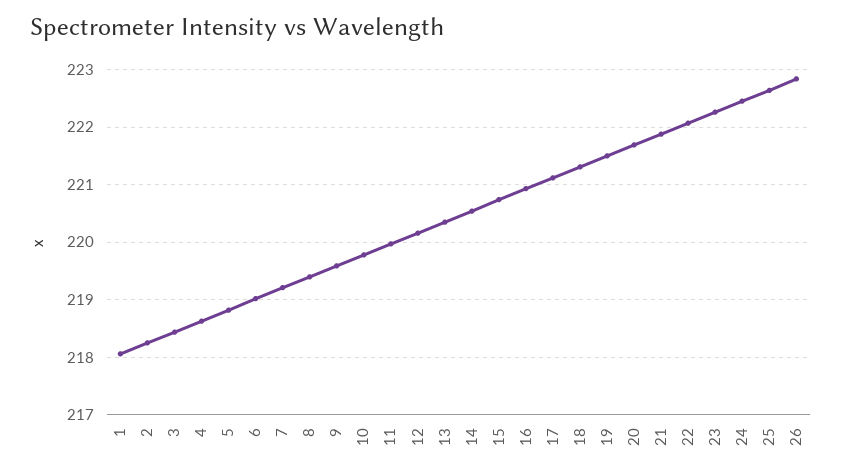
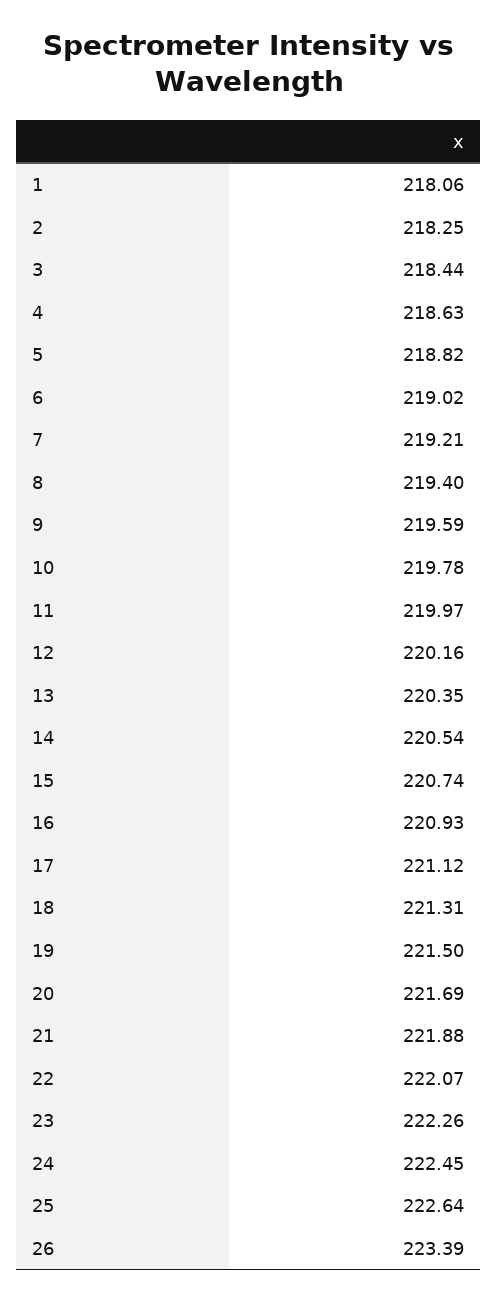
  {
    "1": 218.06,
    "2": 218.25,
    "3": 218.44,
    "4": 218.63,
    "5": 218.82,
    "6": 219.02,
    "7": 219.21,
    "8": 219.4,
    "9": 219.59,
    "10": 219.78,
    "11": 219.97,
    "12": 220.16,
    "13": 220.35,
    "14": 220.54,
    "15": 220.74,
    "16": 220.93,
    "17": 221.12,
    "18": 221.31,
    "19": 221.5,
    "20": 221.69,
    "21": 221.88,
    "22": 222.07,
    "23": 222.26,
    "24": 222.45,
    "25": 222.64,
-   "26": 222.8
+   "26": 223.39
  }

